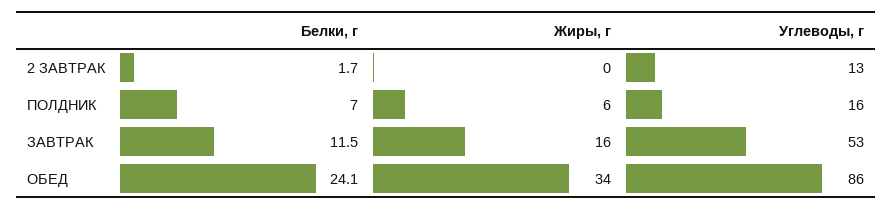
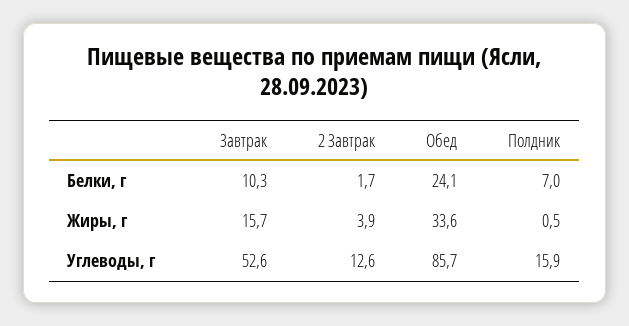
  {
    "Белки, г": {
      "2 ЗАВТРАК": 1.7,
      "ПОЛДНИК": 7,
-     "ЗАВТРАК": 11.5,
+     "ЗАВТРАК": 10.3,
      "ОБЕД": 24.1
    },
    "Жиры, г": {
-     "2 ЗАВТРАК": 0,
+     "2 ЗАВТРАК": 3.9,
-     "ПОЛДНИК": 6,
+     "ПОЛДНИК": 0.5,
      "ЗАВТРАК": 15.7,
      "ОБЕД": 33.6
    },
    "Углеводы, г": {
      "2 ЗАВТРАК": 12.6,
      "ПОЛДНИК": 15.9,
      "ЗАВТРАК": 52.6,
      "ОБЕД": 85.7
    }
  }

